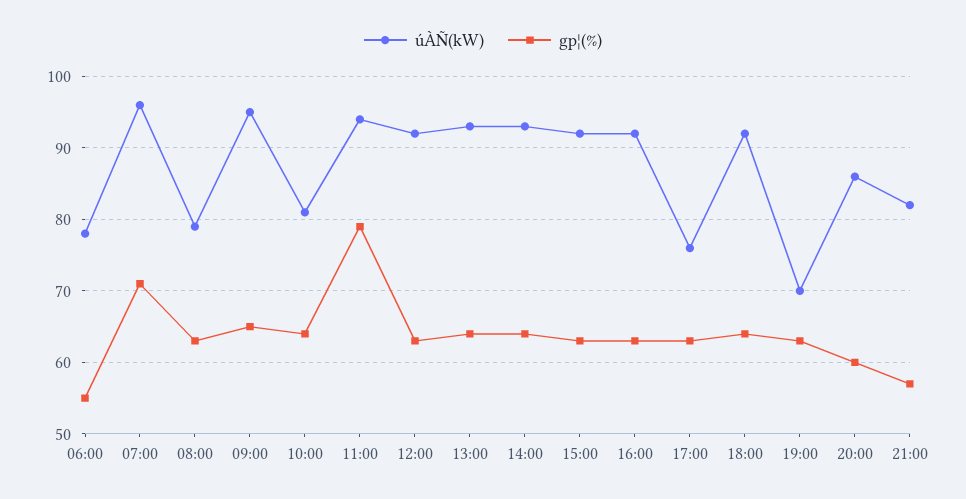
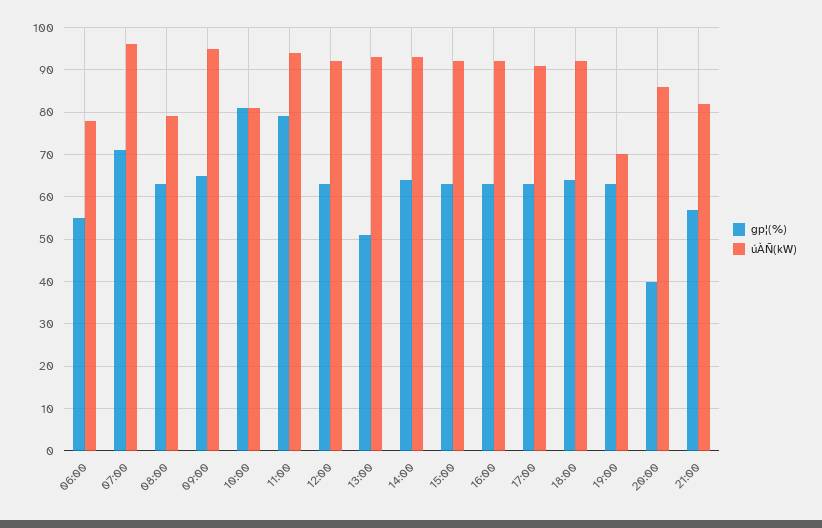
  {
    "úÀÑ(kW)": {
      "06:00": 78,
      "07:00": 96,
      "08:00": 79,
      "09:00": 95,
      "10:00": 81,
      "11:00": 94,
      "12:00": 92,
      "13:00": 93,
      "14:00": 93,
      "15:00": 92,
      "16:00": 92,
-     "17:00": 76,
+     "17:00": 90,
      "18:00": 92,
      "19:00": 70,
      "20:00": 86,
      "21:00": 82
    },
    "gp¦(%)": {
      "06:00": 55,
      "07:00": 71,
      "08:00": 63,
      "09:00": 65,
-     "10:00": 64,
+     "10:00": 80,
      "11:00": 79,
      "12:00": 63,
-     "13:00": 64,
+     "13:00": 50,
      "14:00": 64,
      "15:00": 63,
      "16:00": 63,
      "17:00": 63,
      "18:00": 64,
      "19:00": 63,
-     "20:00": 60,
+     "20:00": 40,
      "21:00": 57
    }
  }

